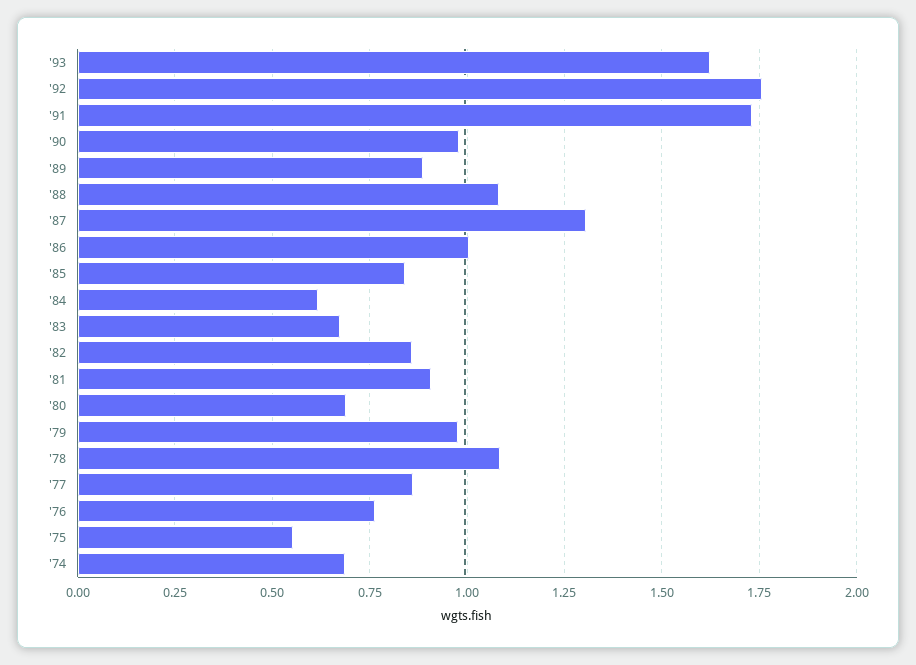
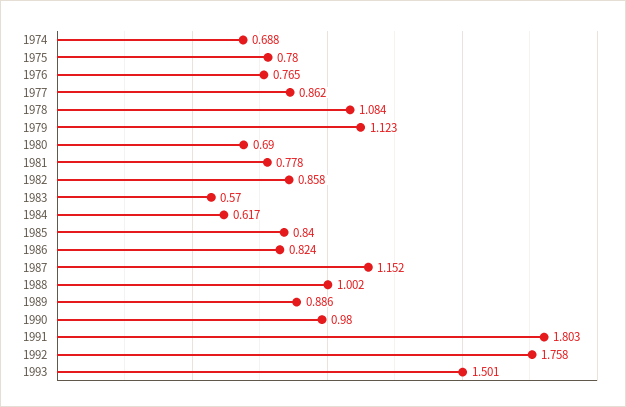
  {
-   "'93": 1.625,
+   "'93": 1.501,
    "'92": 1.758,
-   "'91": 1.725,
+   "'91": 1.803,
    "'90": 0.98,
    "'89": 0.886,
-   "'88": 1.075,
+   "'88": 1.002,
-   "'87": 1.3,
+   "'87": 1.152,
-   "'86": 1,
+   "'86": 0.824,
    "'85": 0.84,
    "'84": 0.617,
-   "'83": 0.675,
+   "'83": 0.57,
    "'82": 0.858,
-   "'81": 0.9,
+   "'81": 0.778,
    "'80": 0.69,
-   "'79": 0.975,
+   "'79": 1.123,
    "'78": 1.084,
    "'77": 0.862,
    "'76": 0.765,
-   "'75": 0.55,
+   "'75": 0.78,
    "'74": 0.688
  }

